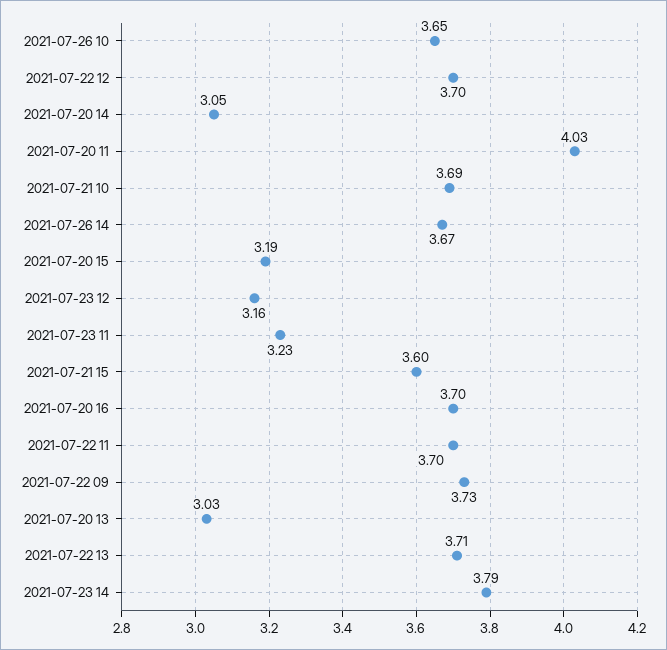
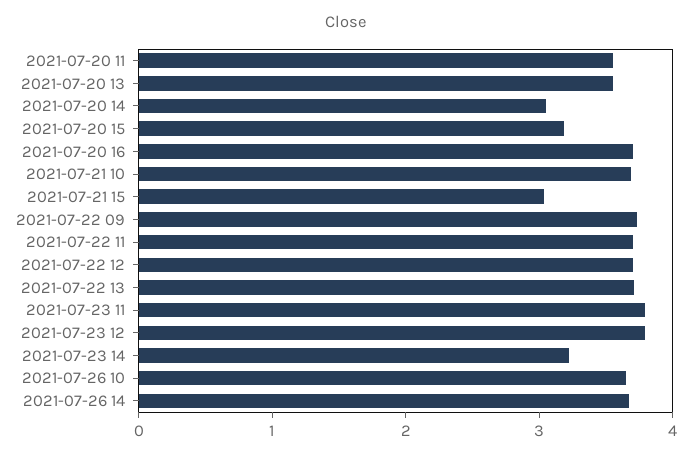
  {
    "2021-07-26 10": 3.65,
    "2021-07-22 12": 3.7,
    "2021-07-20 14": 3.05,
-   "2021-07-20 11": 4.03,
+   "2021-07-20 11": 3.6,
    "2021-07-21 10": 3.69,
    "2021-07-26 14": 3.67,
    "2021-07-20 15": 3.19,
-   "2021-07-23 12": 3.16,
+   "2021-07-23 12": 3.8,
-   "2021-07-23 11": 3.23,
+   "2021-07-23 11": 3.8,
-   "2021-07-21 15": 3.6,
+   "2021-07-21 15": 3,
    "2021-07-20 16": 3.7,
    "2021-07-22 11": 3.7,
    "2021-07-22 09": 3.73,
-   "2021-07-20 13": 3.03,
+   "2021-07-20 13": 3.6,
    "2021-07-22 13": 3.71,
-   "2021-07-23 14": 3.79
+   "2021-07-23 14": 3.2
  }

